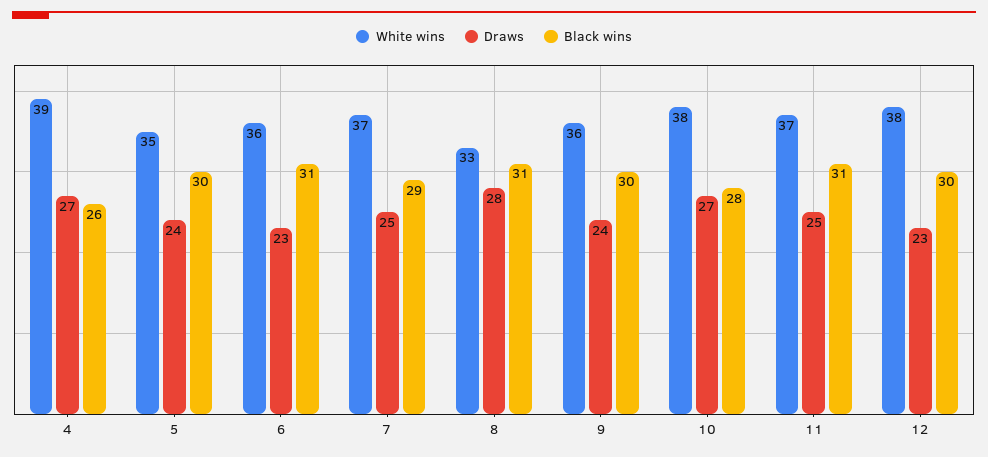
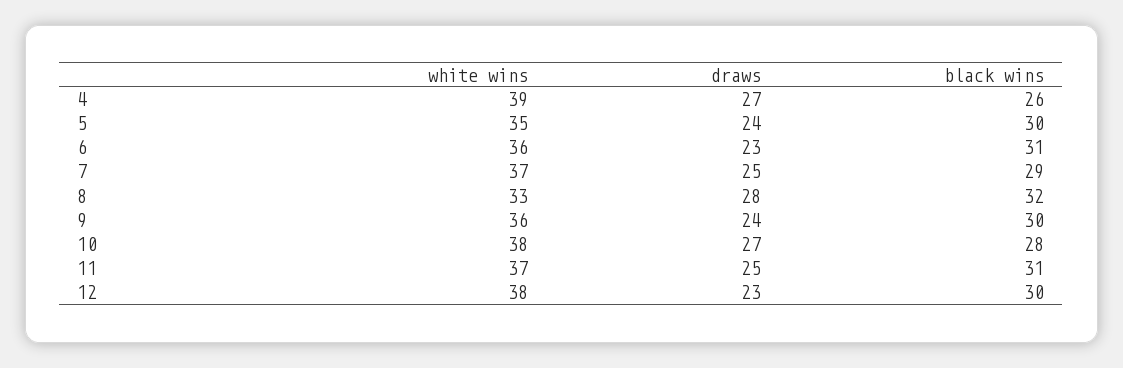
  {
    "White wins": {
      "4": 39,
      "5": 35,
      "6": 36,
      "7": 37,
      "8": 33,
      "9": 36,
      "10": 38,
      "11": 37,
      "12": 38
    },
    "Draws": {
      "4": 27,
      "5": 24,
      "6": 23,
      "7": 25,
      "8": 28,
      "9": 24,
      "10": 27,
      "11": 25,
      "12": 23
    },
    "Black wins": {
      "4": 26,
      "5": 30,
      "6": 31,
      "7": 29,
-     "8": 31,
+     "8": 32,
      "9": 30,
      "10": 28,
      "11": 31,
      "12": 30
    }
  }

